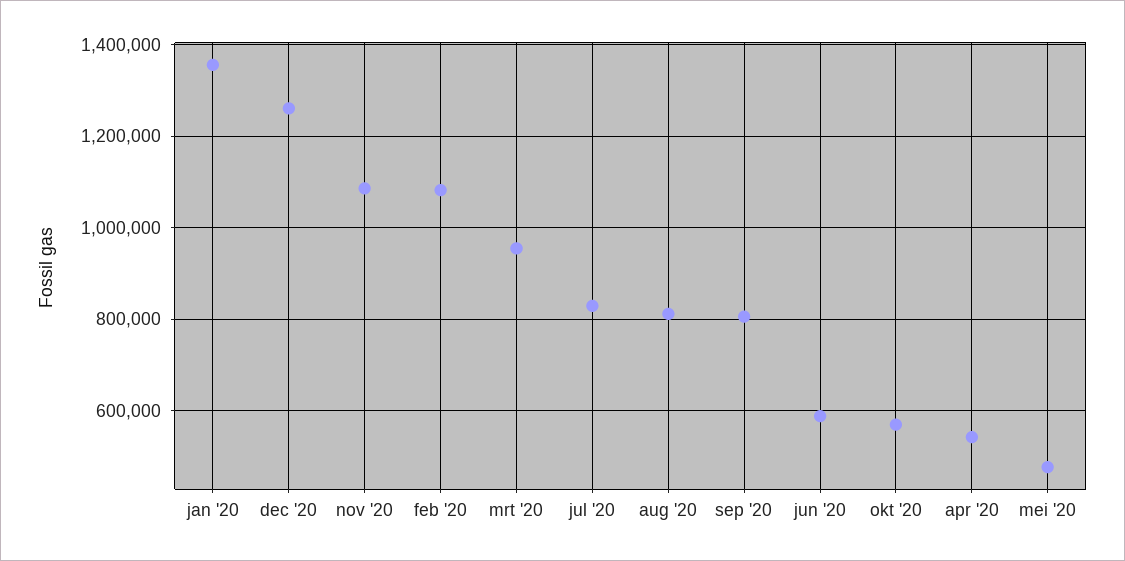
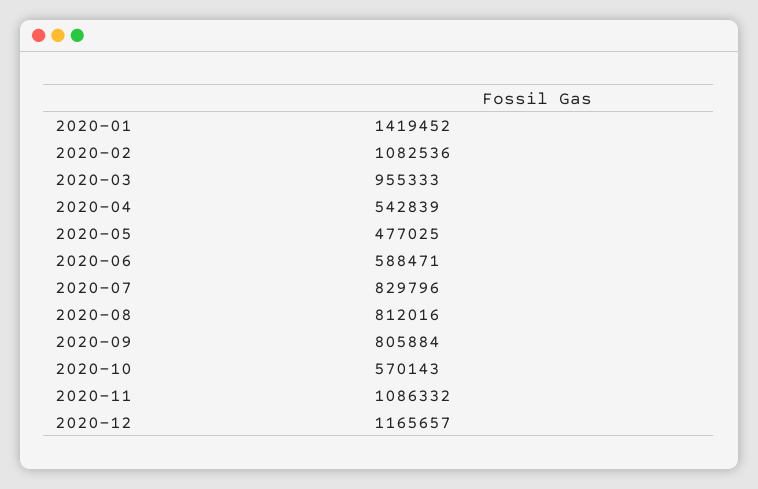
  {
-   "jan '20": 1360000,
+   "jan '20": 1419452,
-   "dec '20": 1260000,
+   "dec '20": 1165657,
    "nov '20": 1086332,
    "feb '20": 1082536,
    "mrt '20": 955333,
    "jul '20": 829796,
    "aug '20": 812016,
    "sep '20": 805884,
    "jun '20": 588471,
    "okt '20": 570143,
    "apr '20": 542839,
    "mei '20": 477025
  }

